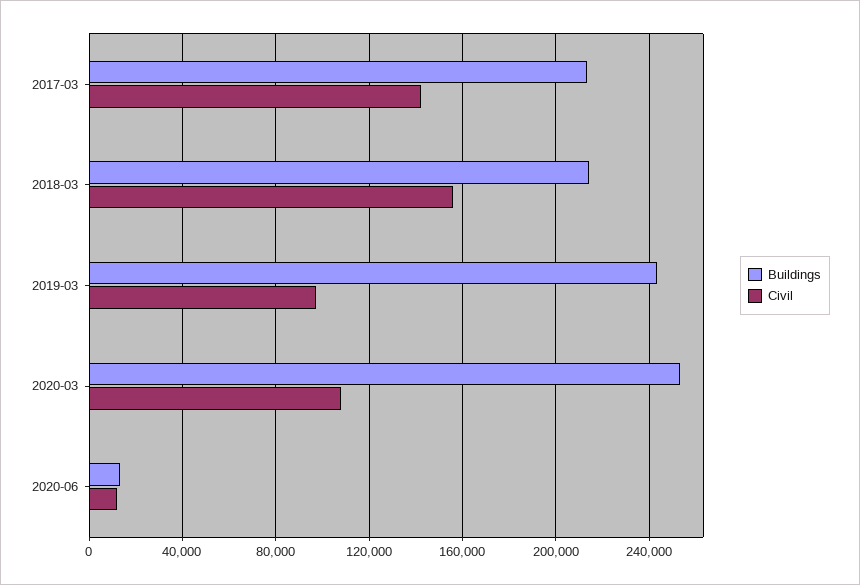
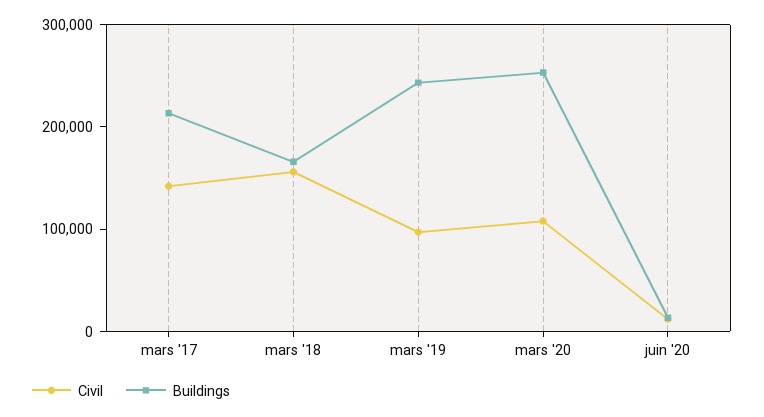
  {
    "Buildings": {
      "2017-03": 215000,
-     "2018-03": 215000,
+     "2018-03": 160000,
      "2019-03": 245000,
      "2020-03": 255000,
      "2020-06": 15000
    },
    "Civil": {
      "2017-03": 140000,
      "2018-03": 155000,
      "2019-03": 95000,
      "2020-03": 110000,
      "2020-06": 10000
    }
  }

